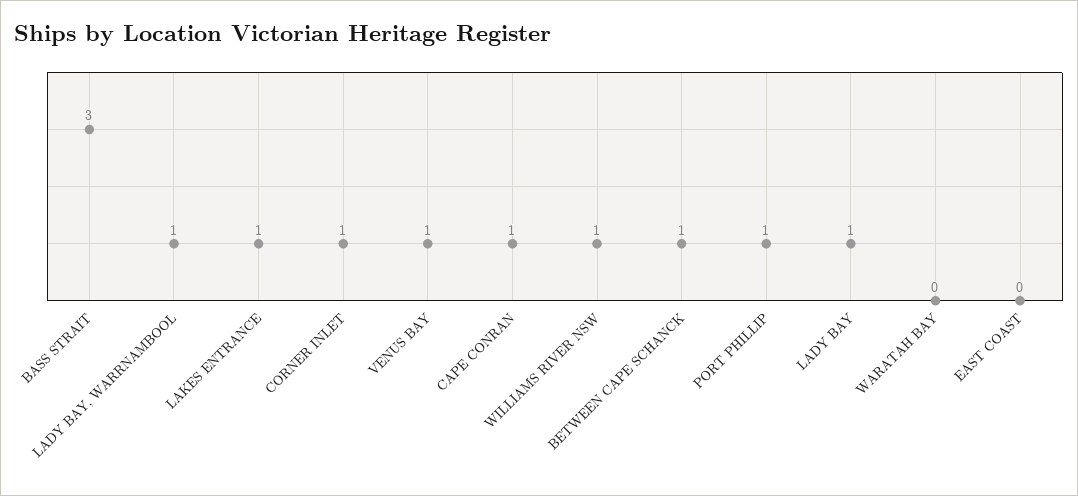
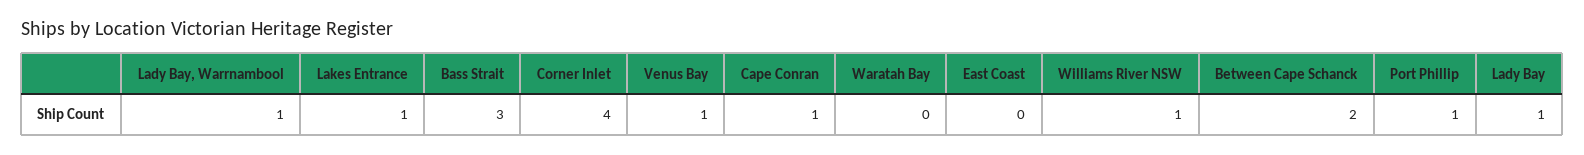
  {
    "BASS STRAIT": 3,
    "LADY BAY, WARRNAMBOOL": 1,
    "LAKES ENTRANCE": 1,
-   "CORNER INLET": 1,
+   "CORNER INLET": 4,
    "VENUS BAY": 1,
    "CAPE CONRAN": 1,
    "WILLIAMS RIVER NSW": 1,
-   "BETWEEN CAPE SCHANCK": 1,
+   "BETWEEN CAPE SCHANCK": 2,
    "PORT PHILLIP": 1,
    "LADY BAY": 1,
    "WARATAH BAY": 0,
    "EAST COAST": 0
  }

